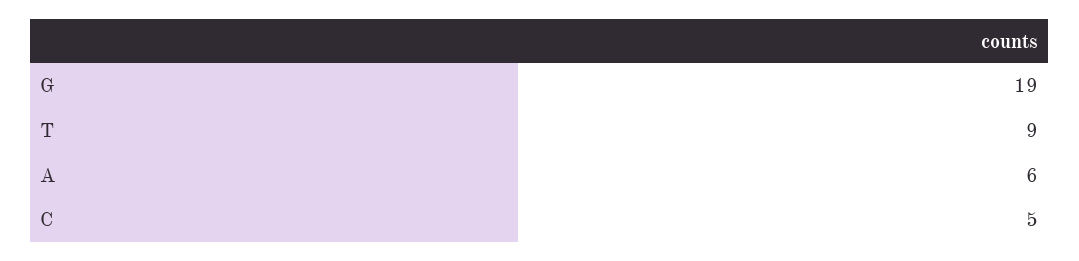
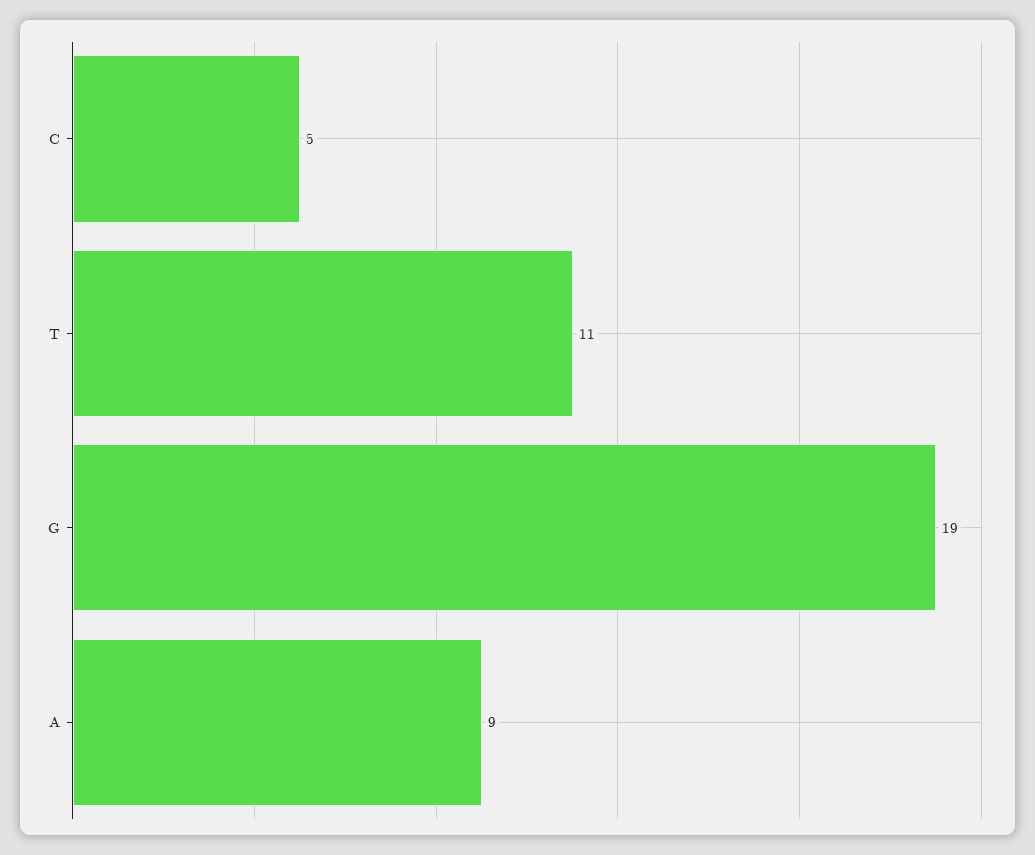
  {
    "G": 19,
-   "T": 9,
+   "T": 11,
-   "A": 6,
+   "A": 9,
    "C": 5
  }

